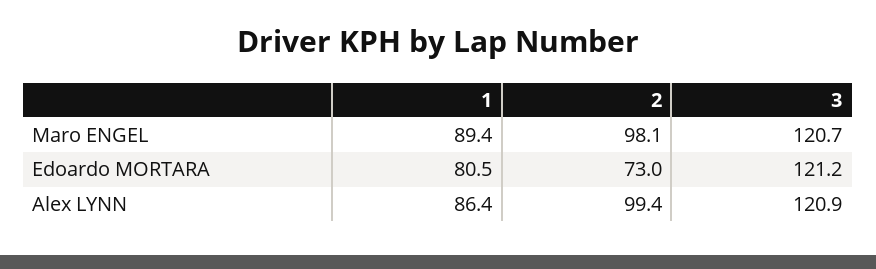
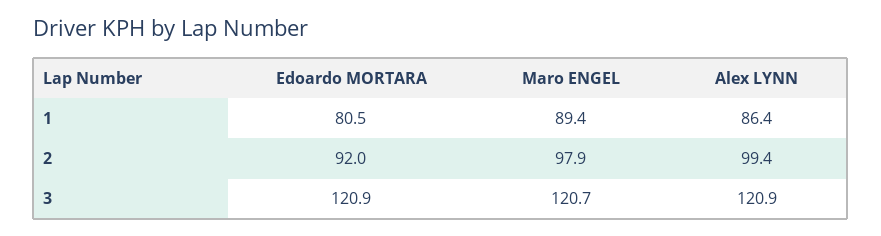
  {
    "1": {
      "Maro ENGEL": 89.4,
      "Edoardo MORTARA": 80.5,
      "Alex LYNN": 86.4
    },
    "2": {
-     "Maro ENGEL": 98.1,
+     "Maro ENGEL": 97.9,
-     "Edoardo MORTARA": 73,
+     "Edoardo MORTARA": 92,
      "Alex LYNN": 99.4
    },
    "3": {
      "Maro ENGEL": 120.7,
-     "Edoardo MORTARA": 121.2,
+     "Edoardo MORTARA": 120.9,
      "Alex LYNN": 120.9
    }
  }

